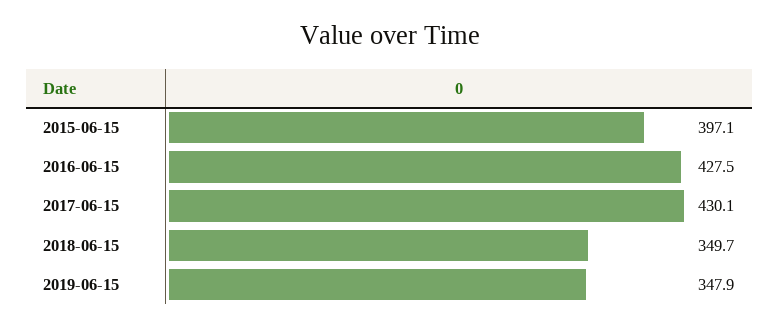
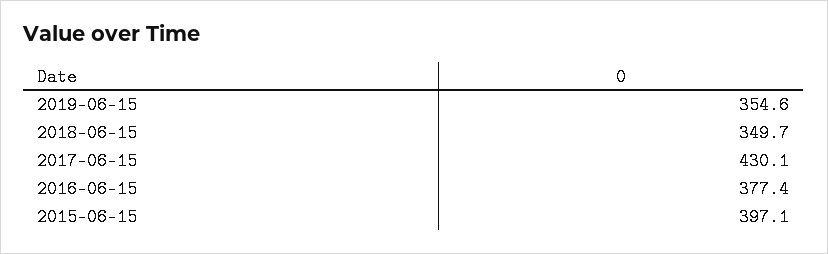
  {
    "2015-06-15": 397.1,
-   "2016-06-15": 427.5,
+   "2016-06-15": 377.4,
    "2017-06-15": 430.1,
    "2018-06-15": 349.7,
-   "2019-06-15": 347.9
+   "2019-06-15": 354.6
  }

